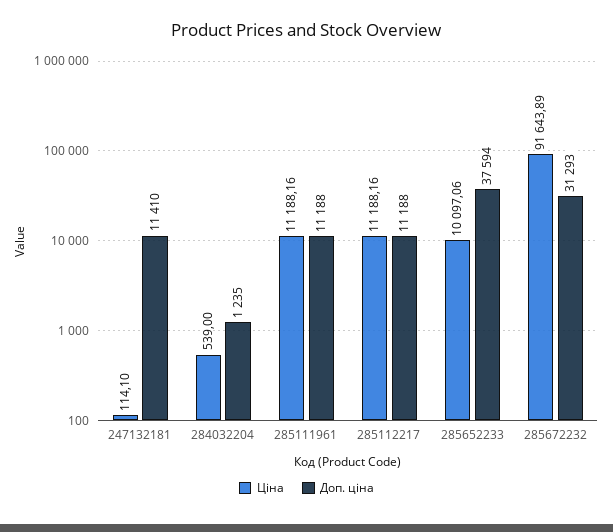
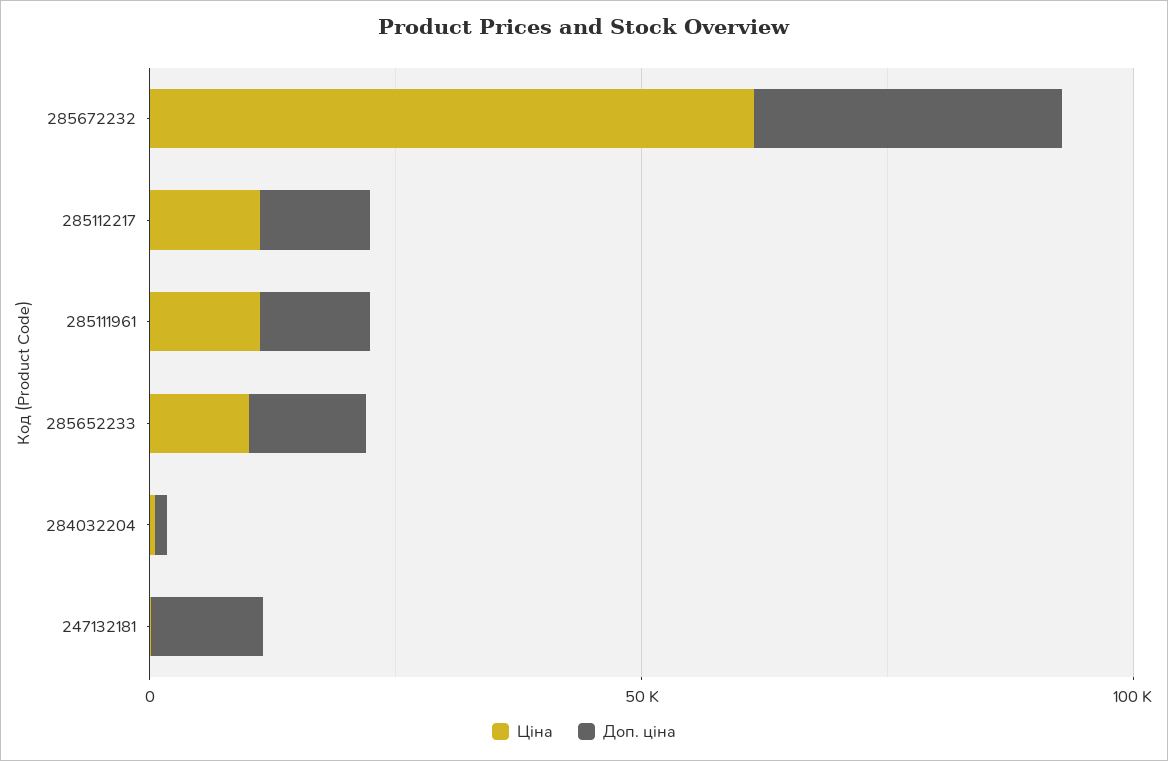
  {
    "Ціна": {
      "247132181": 114.1,
      "284032204": 539,
      "285111961": 11188.16,
      "285112217": 11188.16,
      "285652233": 10097.06,
-     "285672232": 91643.89
+     "285672232": 60000
    },
    "Доп. ціна": {
      "247132181": 11410,
      "284032204": 1235,
      "285111961": 11188,
      "285112217": 11188,
-     "285652233": 37594,
+     "285652233": 10000,
      "285672232": 31293
    }
  }

